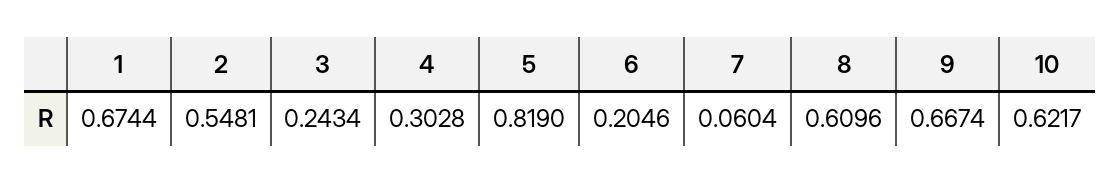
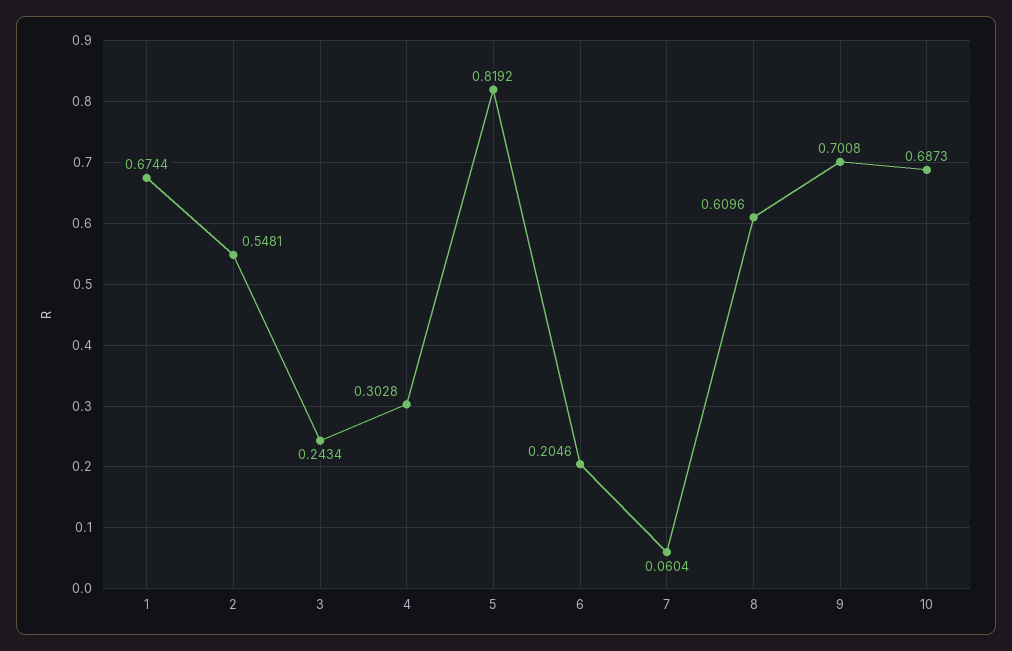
  {
    "1": 0.6744,
    "2": 0.5481,
    "3": 0.2434,
    "4": 0.3028,
-   "5": 0.819,
+   "5": 0.8192,
    "6": 0.2046,
    "7": 0.0604,
    "8": 0.6096,
-   "9": 0.6674,
+   "9": 0.7008,
-   "10": 0.6217
+   "10": 0.6873
  }

